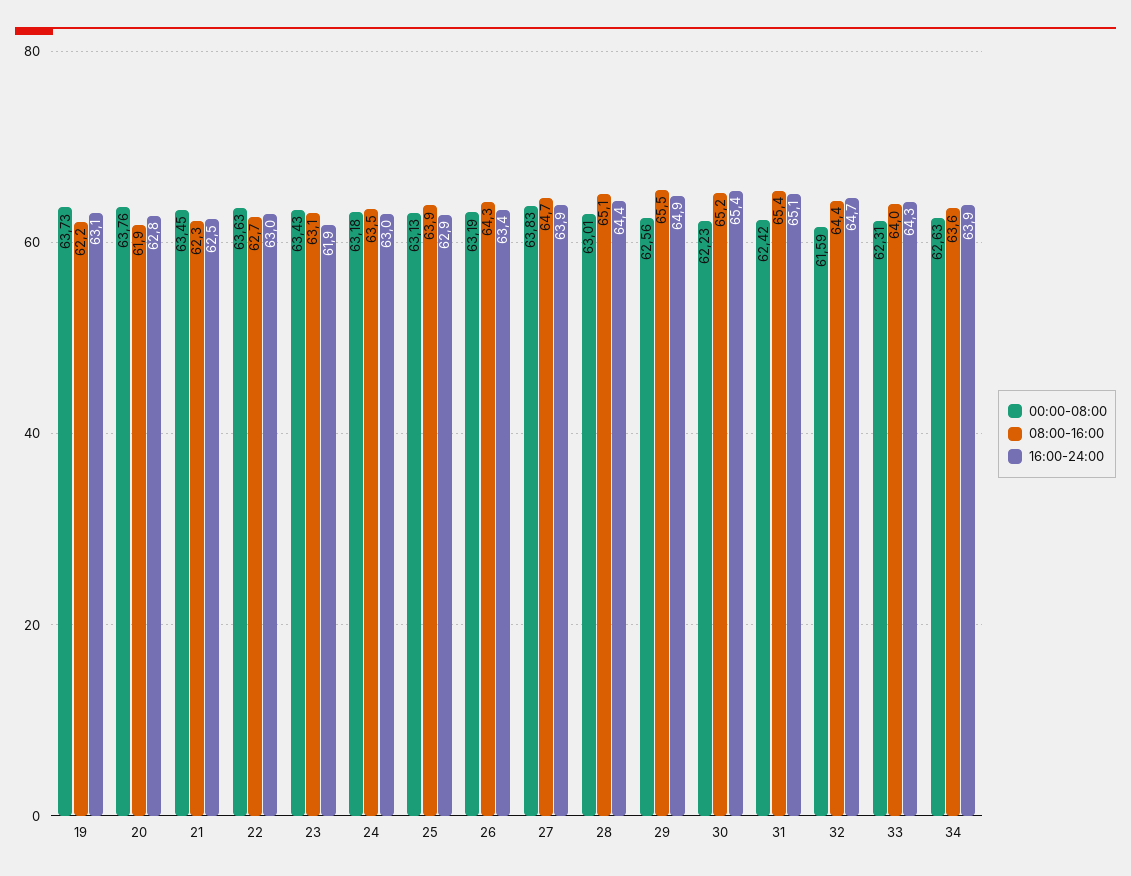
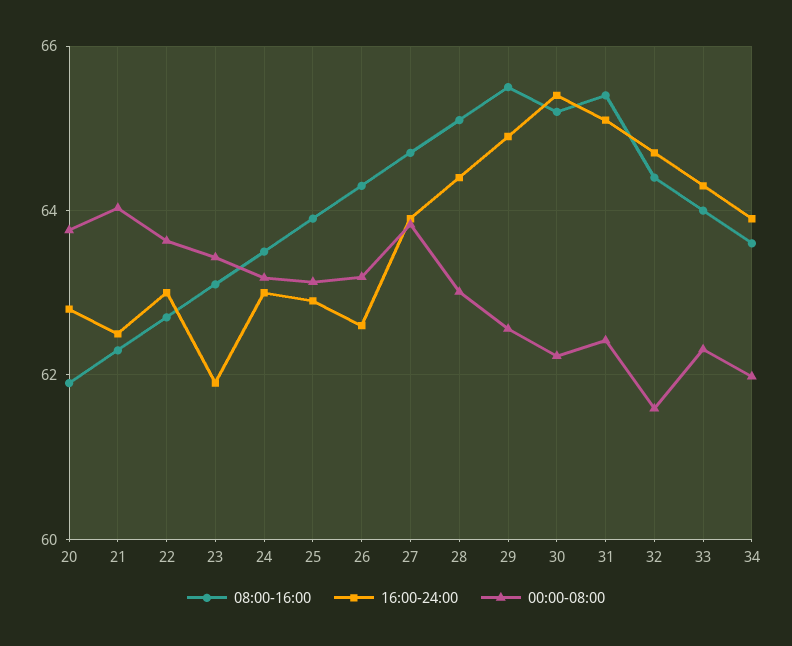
  {
    "00:00-08:00": {
-     "19": 63.73,
      "20": 63.76,
-     "21": 63.45,
+     "21": 64,
      "22": 63.63,
      "23": 63.43,
      "24": 63.18,
      "25": 63.13,
      "26": 63.19,
      "27": 63.83,
      "28": 63.01,
      "29": 62.56,
      "30": 62.23,
      "31": 62.42,
      "32": 61.59,
      "33": 62.31,
-     "34": 62.63
+     "34": 62
    },
    "08:00-16:00": {
-     "19": 62.2,
      "20": 61.9,
      "21": 62.3,
      "22": 62.7,
      "23": 63.1,
      "24": 63.5,
      "25": 63.9,
      "26": 64.3,
      "27": 64.7,
      "28": 65.1,
      "29": 65.5,
      "30": 65.2,
      "31": 65.4,
      "32": 64.4,
      "33": 64,
      "34": 63.6
    },
    "16:00-24:00": {
-     "19": 63.1,
      "20": 62.8,
      "21": 62.5,
      "22": 63,
      "23": 61.9,
      "24": 63,
      "25": 62.9,
-     "26": 63.4,
+     "26": 62.6,
      "27": 63.9,
      "28": 64.4,
      "29": 64.9,
      "30": 65.4,
      "31": 65.1,
      "32": 64.7,
      "33": 64.3,
      "34": 63.9
    }
  }

